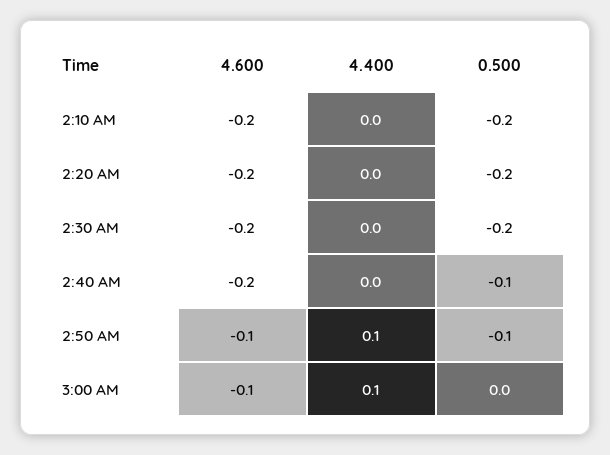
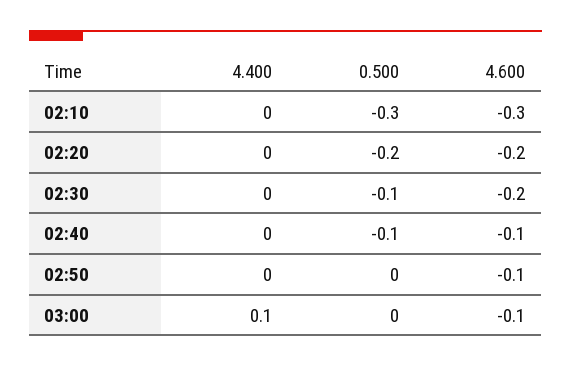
  {
    "4.600": {
-     "2:10 AM": -0.2,
+     "2:10 AM": -0.3,
      "2:20 AM": -0.2,
      "2:30 AM": -0.2,
-     "2:40 AM": -0.2,
+     "2:40 AM": -0.1,
      "2:50 AM": -0.1,
      "3:00 AM": -0.1
    },
    "4.400": {
      "2:10 AM": 0,
      "2:20 AM": 0,
      "2:30 AM": 0,
      "2:40 AM": 0,
-     "2:50 AM": 0.1,
+     "2:50 AM": 0,
      "3:00 AM": 0.1
    },
    "0.500": {
-     "2:10 AM": -0.2,
+     "2:10 AM": -0.3,
      "2:20 AM": -0.2,
-     "2:30 AM": -0.2,
+     "2:30 AM": -0.1,
      "2:40 AM": -0.1,
-     "2:50 AM": -0.1,
+     "2:50 AM": 0,
      "3:00 AM": 0
    }
  }

